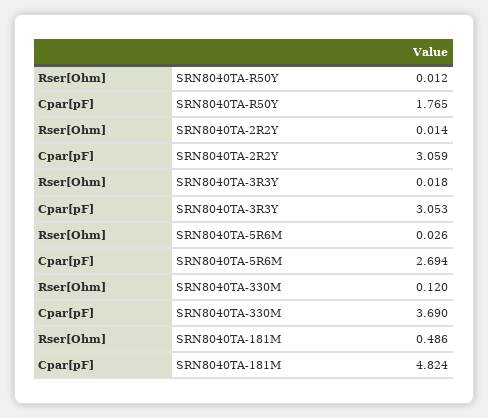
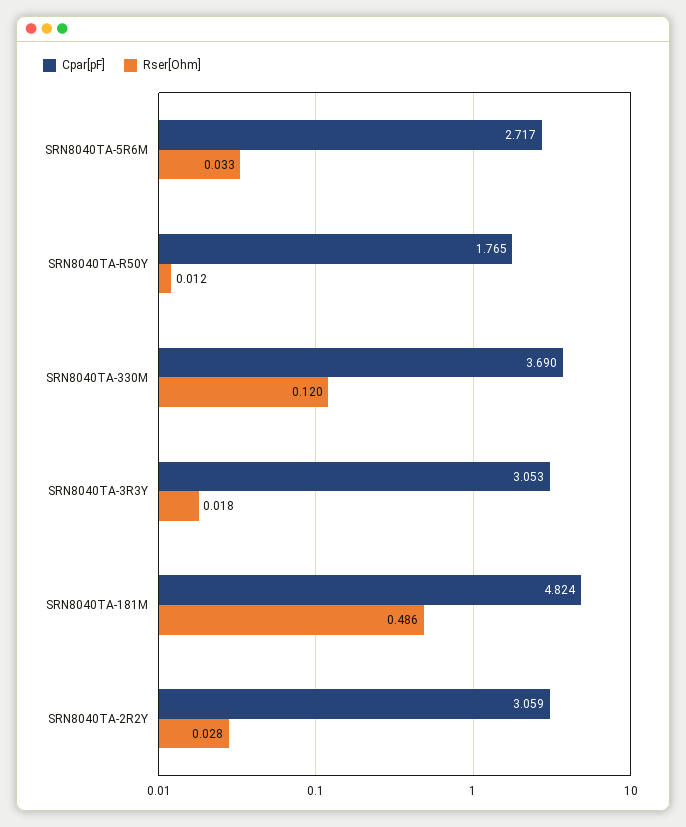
  {
    "Rser[Ohm]": {
      "SRN8040TA-R50Y": 0.012,
-     "SRN8040TA-2R2Y": 0.014,
+     "SRN8040TA-2R2Y": 0.028,
      "SRN8040TA-3R3Y": 0.018,
-     "SRN8040TA-5R6M": 0.026,
+     "SRN8040TA-5R6M": 0.033,
      "SRN8040TA-330M": 0.12,
      "SRN8040TA-181M": 0.486
    },
    "Cpar[pF]": {
      "SRN8040TA-R50Y": 1.765,
      "SRN8040TA-2R2Y": 3.059,
      "SRN8040TA-3R3Y": 3.053,
-     "SRN8040TA-5R6M": 2.694,
+     "SRN8040TA-5R6M": 2.717,
      "SRN8040TA-330M": 3.69,
      "SRN8040TA-181M": 4.824
    }
  }

